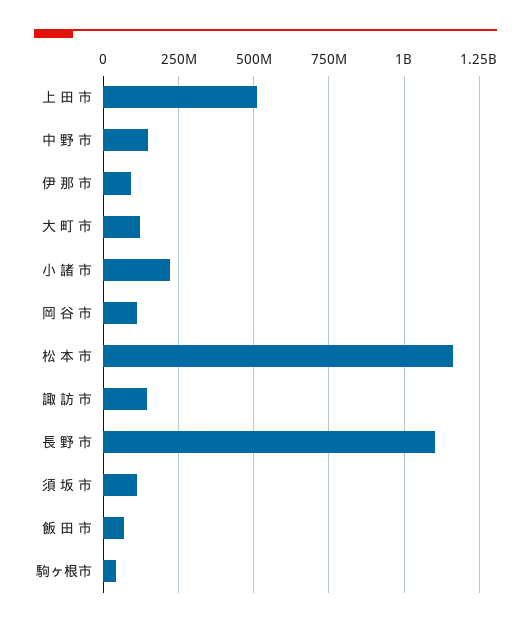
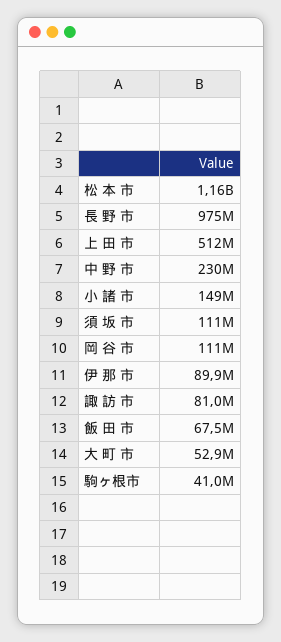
  {
    "上 田 市": 512000000,
-   "中 野 市": 150000000,
+   "中 野 市": 230000000,
    "伊 那 市": 89900000,
-   "大 町 市": 125000000,
+   "大 町 市": 52900000,
-   "小 諸 市": 225000000,
+   "小 諸 市": 149000000,
    "岡 谷 市": 111000000,
    "松 本 市": 1160000000,
-   "諏 訪 市": 150000000,
+   "諏 訪 市": 81000000,
-   "長 野 市": 1100000000,
+   "長 野 市": 975000000,
    "須 坂 市": 111000000,
    "飯 田 市": 67500000,
    "駒ヶ根市": 41000000
  }

